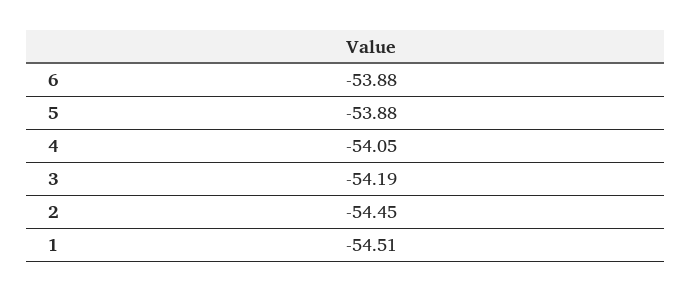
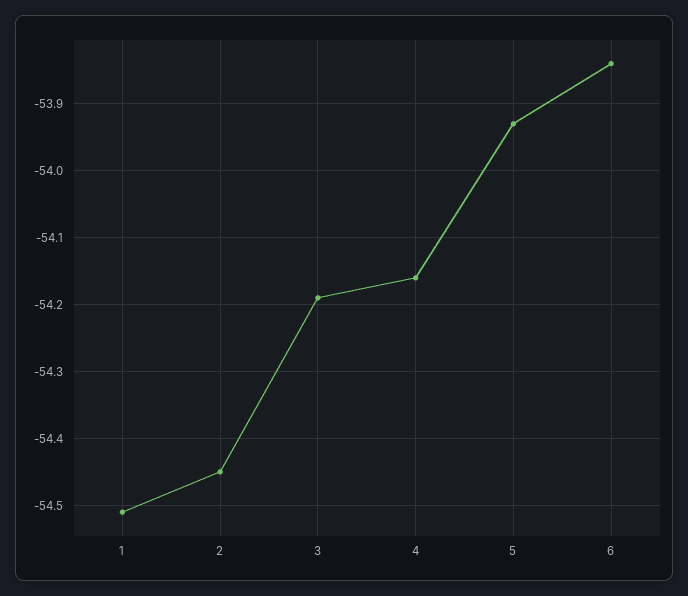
  {
-   "6": -53.88,
+   "6": -53.84,
-   "5": -53.88,
+   "5": -53.93,
-   "4": -54.05,
+   "4": -54.16,
    "3": -54.19,
    "2": -54.45,
    "1": -54.51
  }

